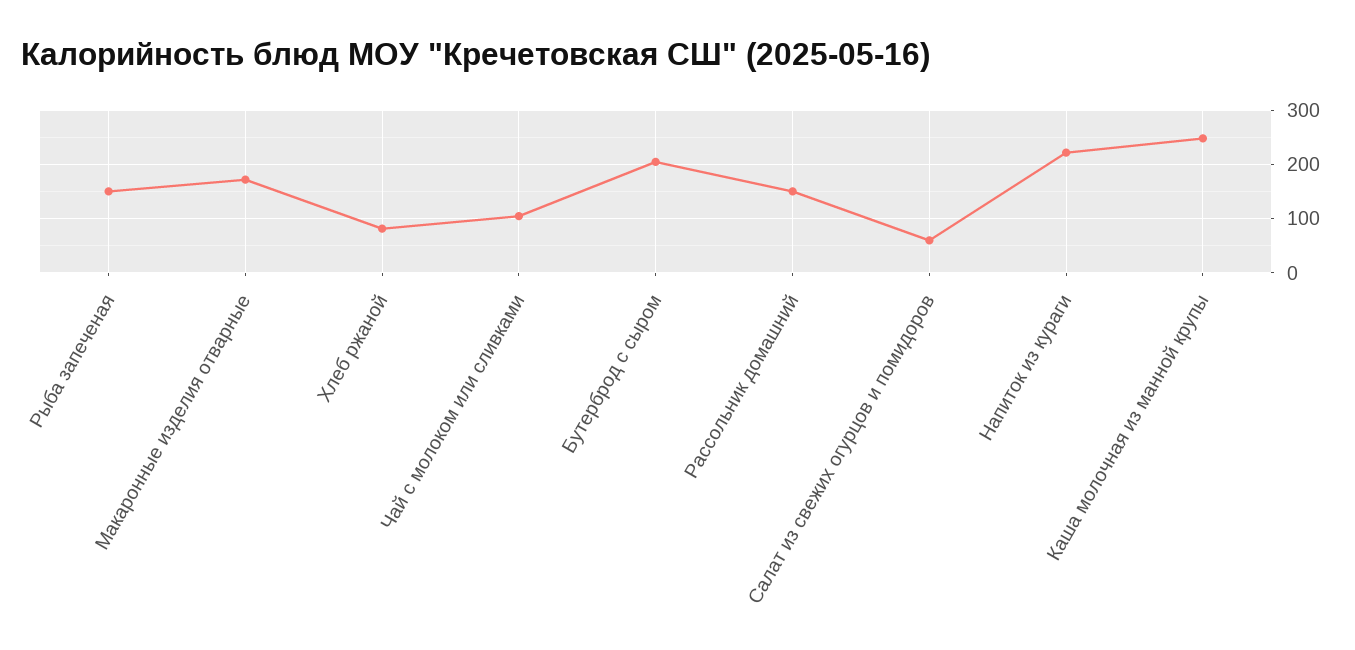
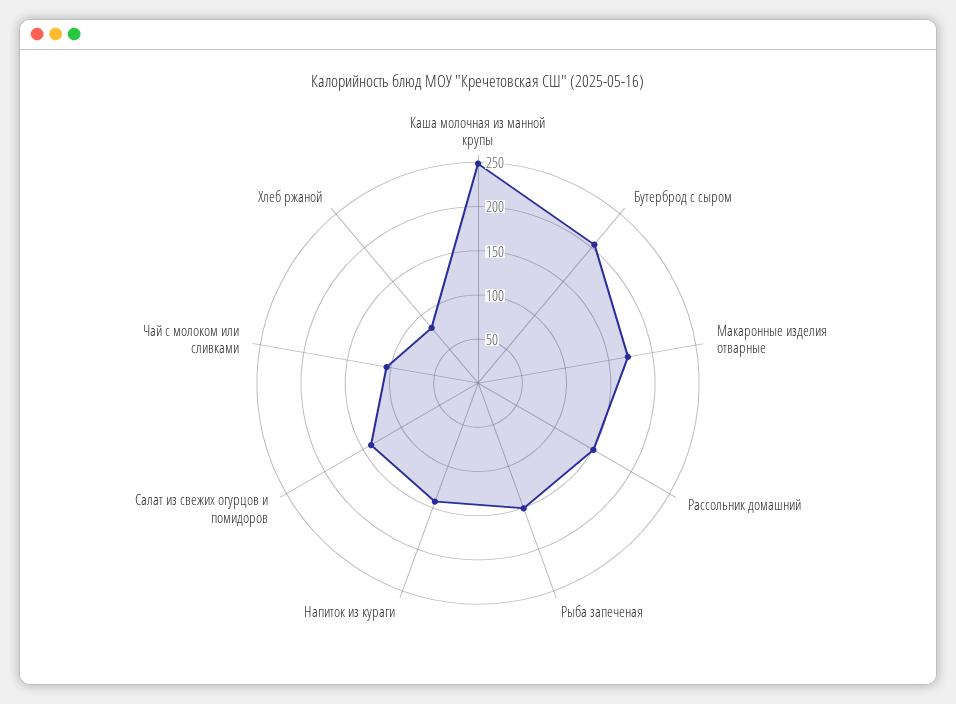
  {
    "Рыба запеченая": 150,
    "Макаронные изделия отварные": 170,
    "Хлеб ржаной": 80,
    "Чай с молоком или сливками": 100,
    "Бутерброд с сыром": 200,
    "Рассольник домашний": 150,
-   "Салат из свежих огурцов и помидоров": 60,
+   "Салат из свежих огурцов и помидоров": 140,
-   "Напиток из кураги": 220,
+   "Напиток из кураги": 140,
    "Каша молочная из манной крупы": 250
  }

